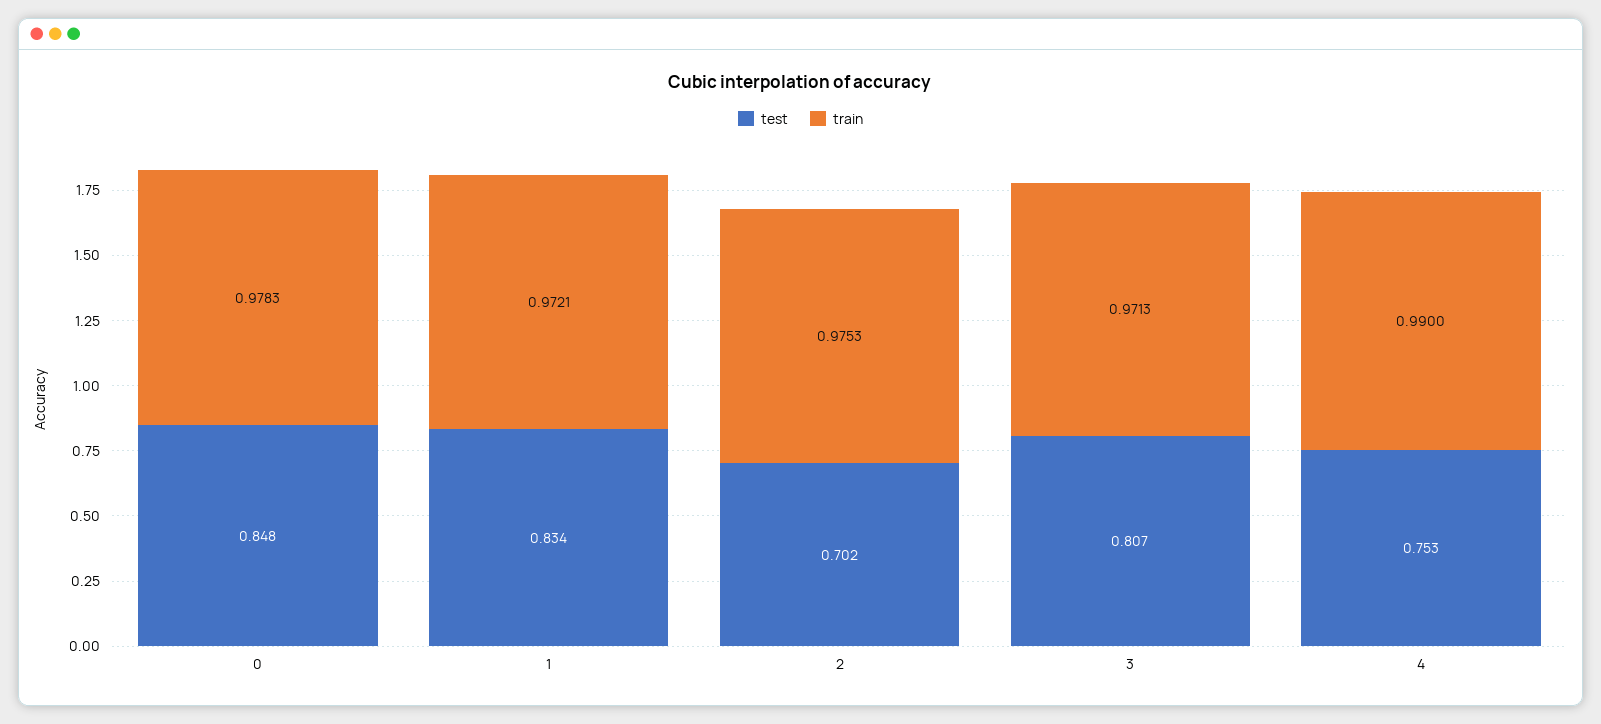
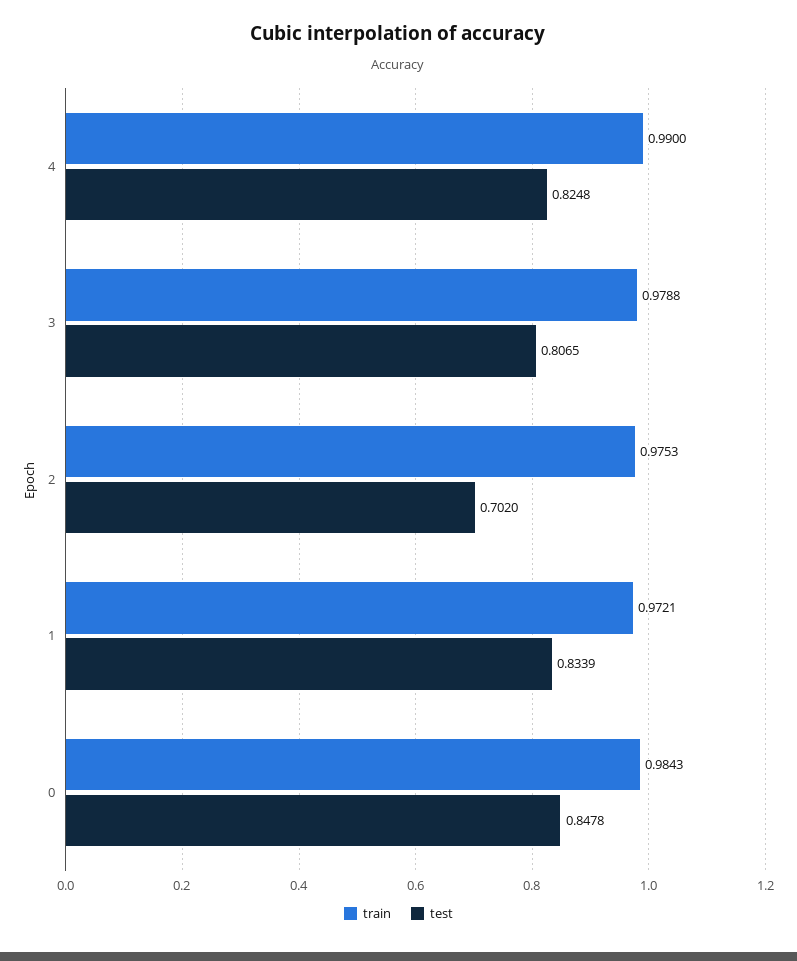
  {
    "test": {
      "0": 0.8478,
      "1": 0.8339,
      "2": 0.702,
      "3": 0.8065,
-     "4": 0.753
+     "4": 0.8248
    },
    "train": {
-     "0": 0.9783,
+     "0": 0.9843,
      "1": 0.9721,
      "2": 0.9753,
-     "3": 0.9713,
+     "3": 0.9788,
      "4": 0.99
    }
  }

